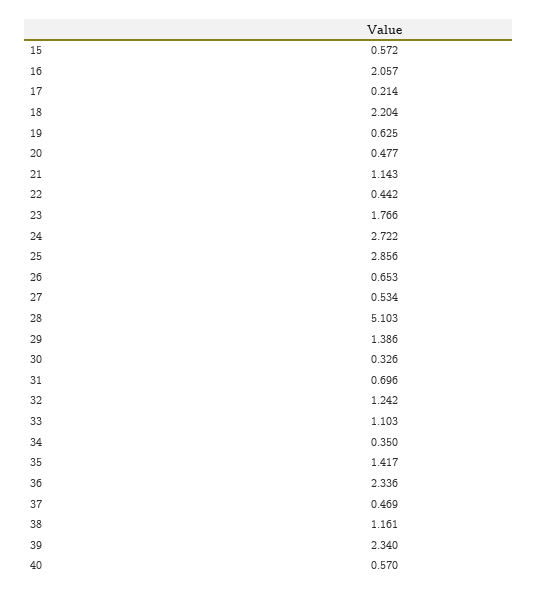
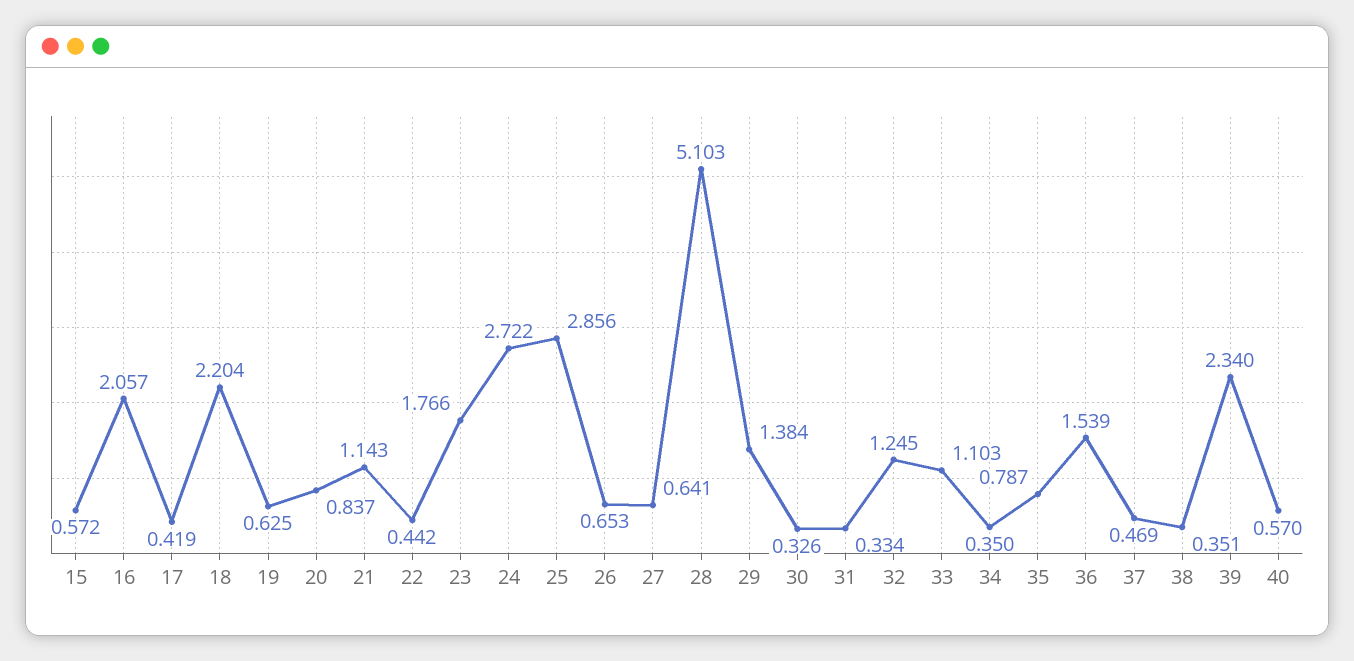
  {
    "15": 0.572,
    "16": 2.057,
-   "17": 0.214,
+   "17": 0.419,
    "18": 2.204,
    "19": 0.625,
-   "20": 0.477,
+   "20": 0.837,
    "21": 1.143,
    "22": 0.442,
    "23": 1.766,
    "24": 2.722,
    "25": 2.856,
    "26": 0.653,
-   "27": 0.534,
+   "27": 0.641,
    "28": 5.103,
-   "29": 1.386,
+   "29": 1.384,
    "30": 0.326,
-   "31": 0.696,
+   "31": 0.334,
-   "32": 1.242,
+   "32": 1.245,
    "33": 1.103,
    "34": 0.35,
-   "35": 1.417,
+   "35": 0.787,
-   "36": 2.336,
+   "36": 1.539,
    "37": 0.469,
-   "38": 1.161,
+   "38": 0.351,
    "39": 2.34,
    "40": 0.57
  }

